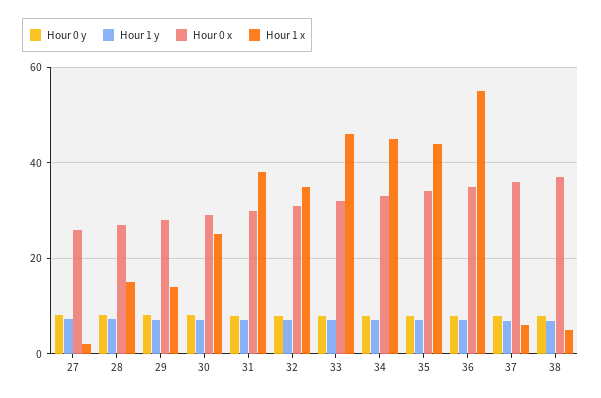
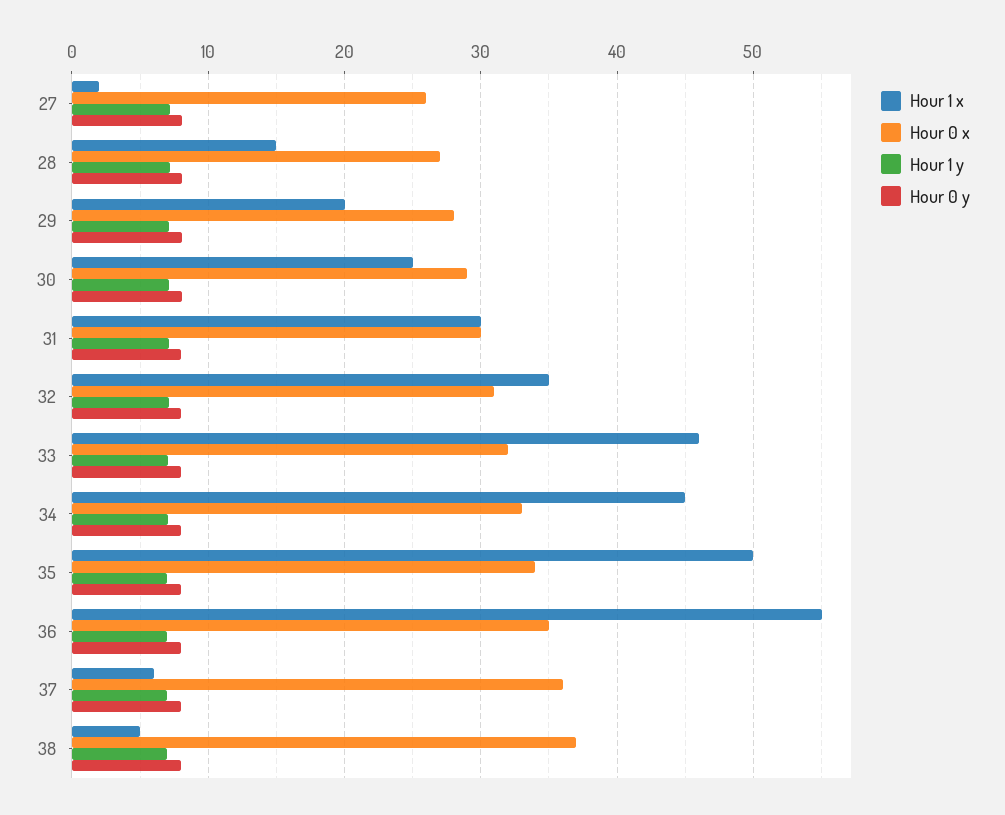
  {
    "Hour 0 y": {
      "27": 8,
      "28": 8,
      "29": 8,
      "30": 8,
      "31": 8,
      "32": 8,
      "33": 8,
      "34": 8,
      "35": 8,
      "36": 8,
      "37": 8,
      "38": 8
    },
    "Hour 1 y": {
      "27": 7,
      "28": 7,
      "29": 7,
      "30": 7,
      "31": 7,
      "32": 7,
      "33": 7,
      "34": 7,
      "35": 7,
      "36": 7,
      "37": 7,
      "38": 7
    },
    "Hour 0 x": {
      "27": 26,
      "28": 27,
      "29": 28,
      "30": 29,
      "31": 30,
      "32": 31,
      "33": 32,
      "34": 33,
      "35": 34,
      "36": 35,
      "37": 36,
      "38": 37
    },
    "Hour 1 x": {
      "27": 2,
      "28": 15,
-     "29": 14,
+     "29": 20,
      "30": 25,
-     "31": 38,
+     "31": 30,
      "32": 35,
      "33": 46,
      "34": 45,
-     "35": 44,
+     "35": 50,
      "36": 55,
      "37": 6,
      "38": 5
    }
  }

